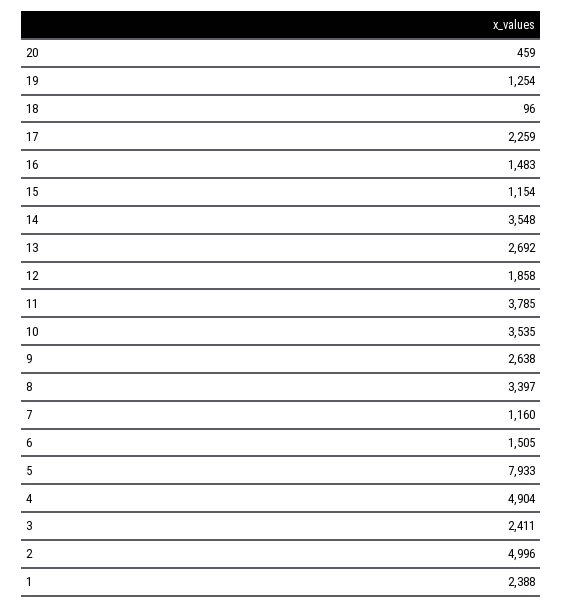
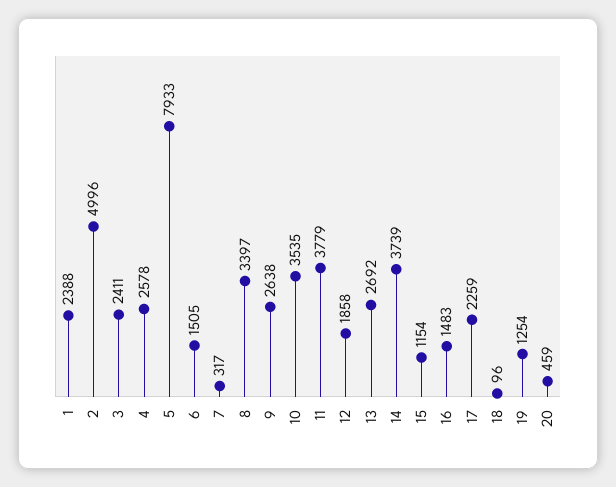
  {
    "20": 459,
    "19": 1254,
    "18": 96,
    "17": 2259,
    "16": 1483,
    "15": 1154,
-   "14": 3548,
+   "14": 3739,
    "13": 2692,
    "12": 1858,
-   "11": 3785,
+   "11": 3779,
    "10": 3535,
    "9": 2638,
    "8": 3397,
-   "7": 1160,
+   "7": 317,
    "6": 1505,
    "5": 7933,
-   "4": 4904,
+   "4": 2578,
    "3": 2411,
    "2": 4996,
    "1": 2388
  }

